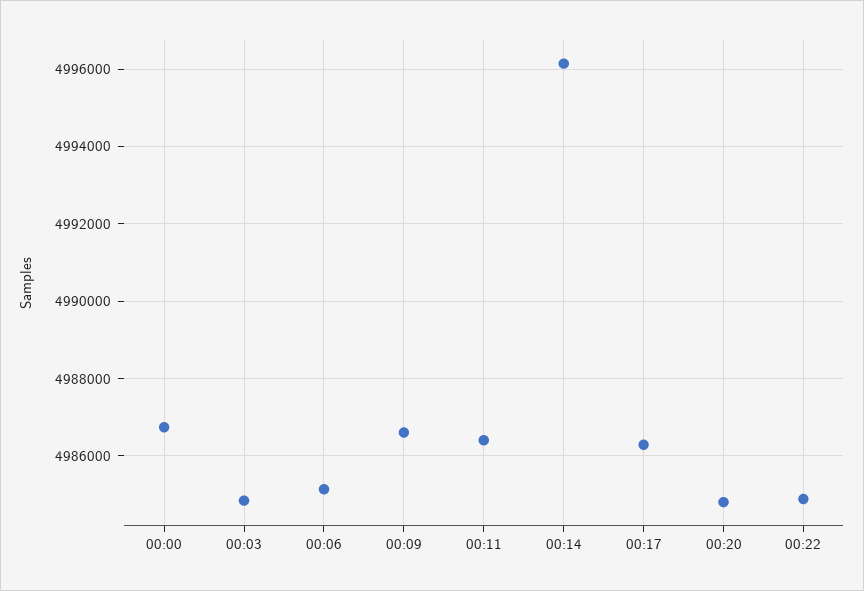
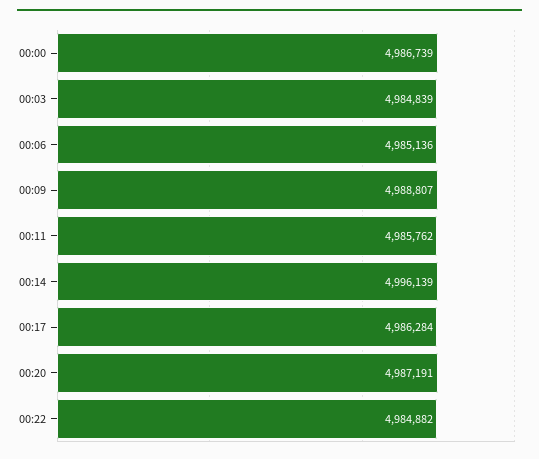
  {
    "00:00": 4986739,
    "00:03": 4984839,
    "00:06": 4985136,
-   "00:09": 4986600,
+   "00:09": 4988807,
-   "00:11": 4986400,
+   "00:11": 4985762,
    "00:14": 4996139,
    "00:17": 4986284,
-   "00:20": 4984800,
+   "00:20": 4987191,
    "00:22": 4984882
  }

